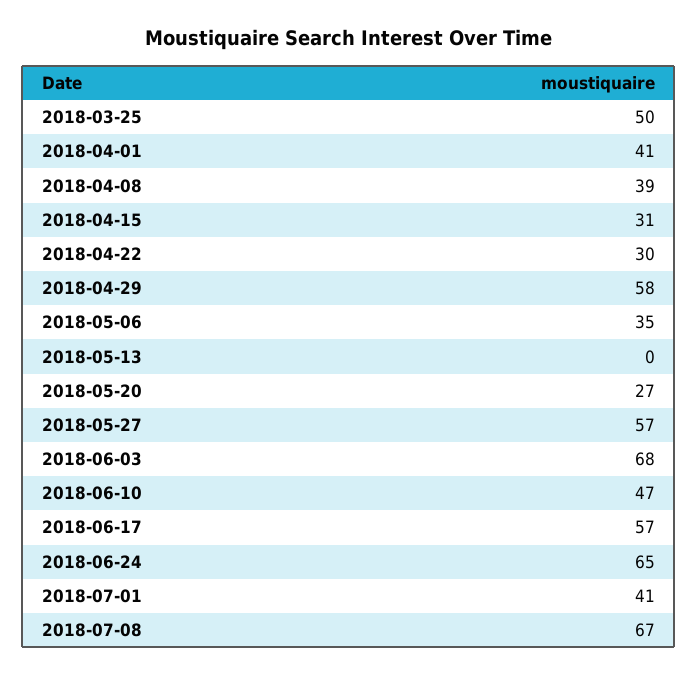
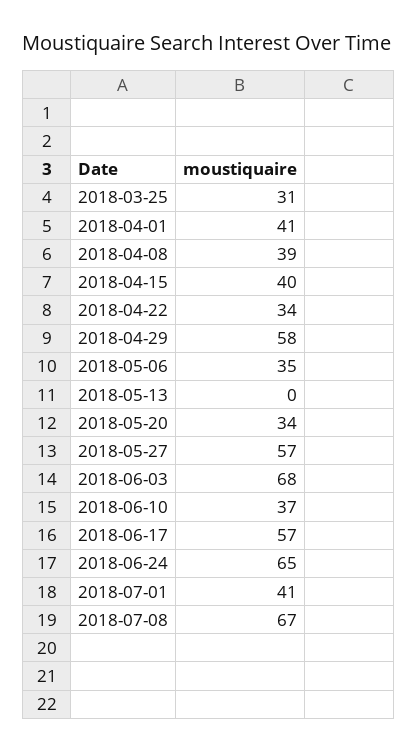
  {
-   "2018-03-25": 50,
+   "2018-03-25": 31,
    "2018-04-01": 41,
    "2018-04-08": 39,
-   "2018-04-15": 31,
+   "2018-04-15": 40,
-   "2018-04-22": 30,
+   "2018-04-22": 34,
    "2018-04-29": 58,
    "2018-05-06": 35,
    "2018-05-13": 0,
-   "2018-05-20": 27,
+   "2018-05-20": 34,
    "2018-05-27": 57,
    "2018-06-03": 68,
-   "2018-06-10": 47,
+   "2018-06-10": 37,
    "2018-06-17": 57,
    "2018-06-24": 65,
    "2018-07-01": 41,
    "2018-07-08": 67
  }

